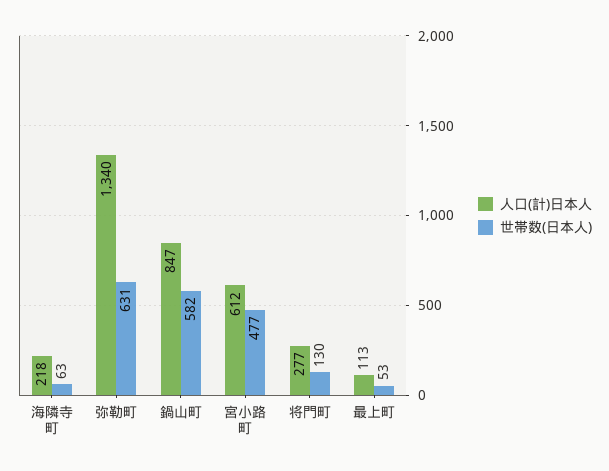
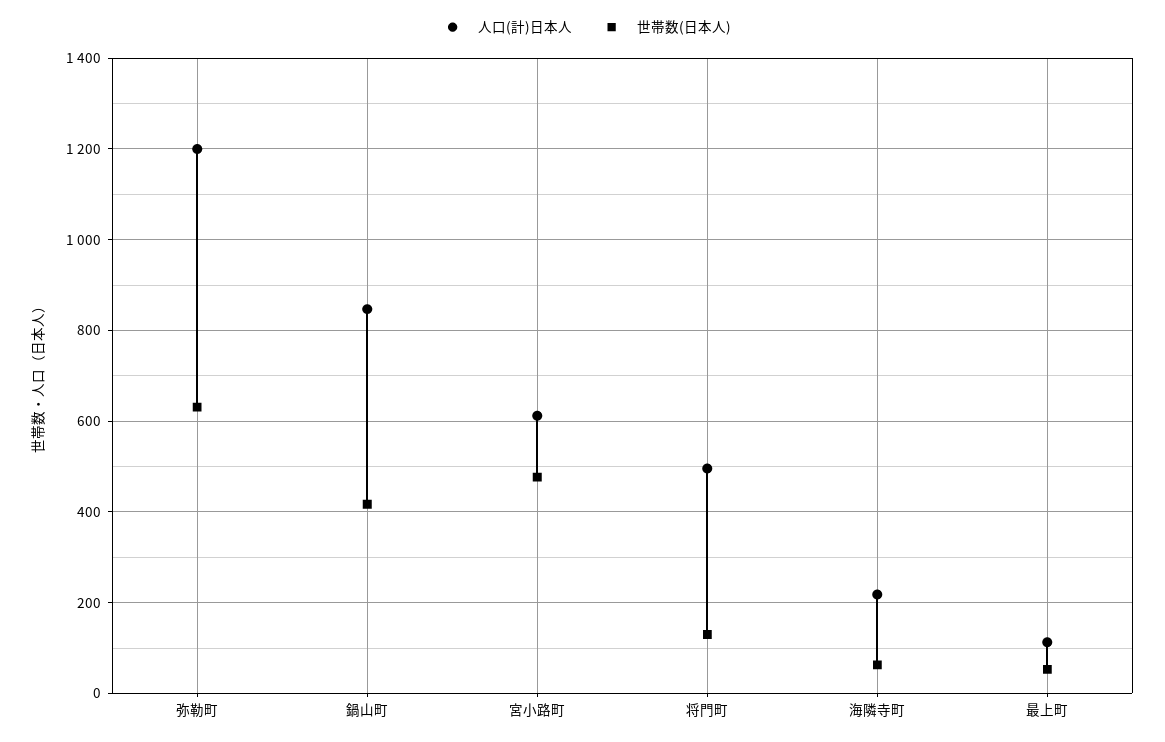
  {
    "人口(計)日本人": {
      "海隣寺町": 218,
-     "弥勒町": 1340,
+     "弥勒町": 1200,
      "鍋山町": 847,
      "宮小路町": 612,
-     "将門町": 277,
+     "将門町": 500,
      "最上町": 113
    },
    "世帯数(日本人)": {
      "海隣寺町": 63,
      "弥勒町": 631,
-     "鍋山町": 582,
+     "鍋山町": 420,
      "宮小路町": 477,
      "将門町": 130,
      "最上町": 53
    }
  }

